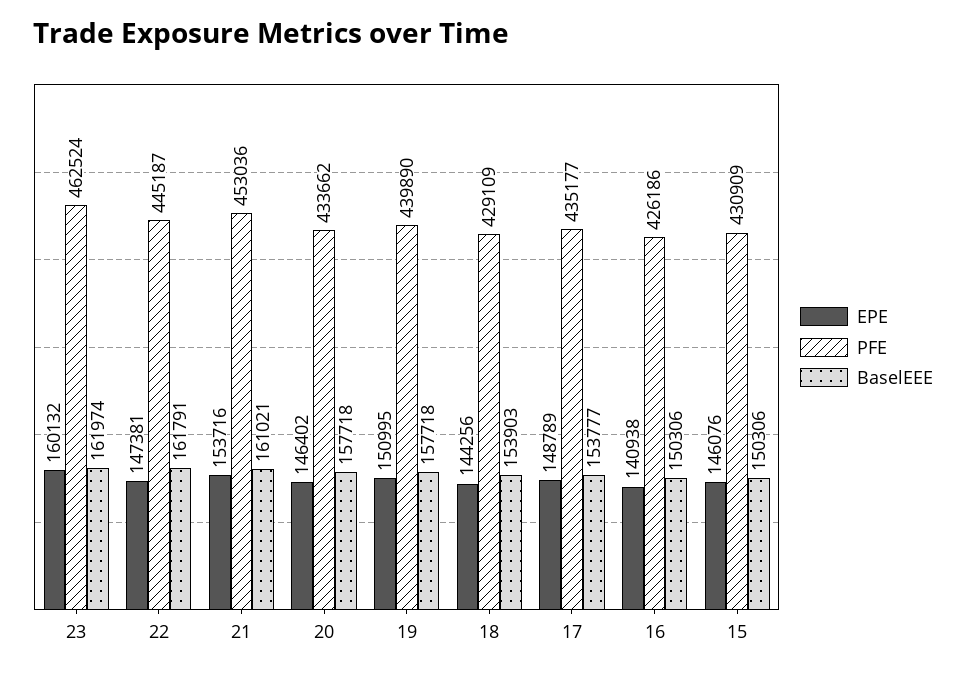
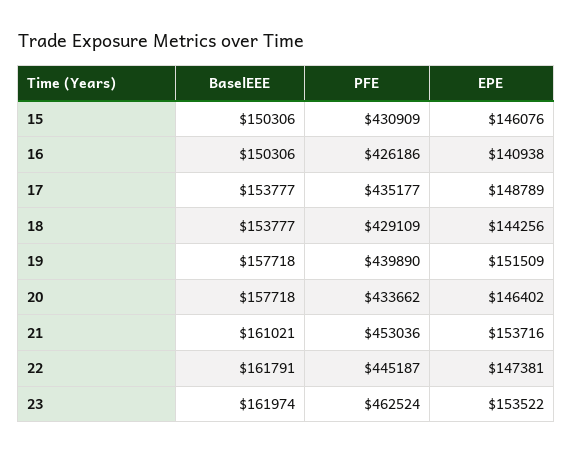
  {
    "EPE": {
-     "23": 160132,
+     "23": 153522,
      "22": 147381,
      "21": 153716,
      "20": 146402,
-     "19": 150995,
+     "19": 151509,
      "18": 144256,
      "17": 148789,
      "16": 140938,
      "15": 146076
    },
    "PFE": {
      "23": 462524,
      "22": 445187,
      "21": 453036,
      "20": 433662,
      "19": 439890,
      "18": 429109,
      "17": 435177,
      "16": 426186,
      "15": 430909
    },
    "BaselEEE": {
      "23": 161974,
      "22": 161791,
      "21": 161021,
      "20": 157718,
      "19": 157718,
-     "18": 153903,
+     "18": 153777,
      "17": 153777,
      "16": 150306,
      "15": 150306
    }
  }

